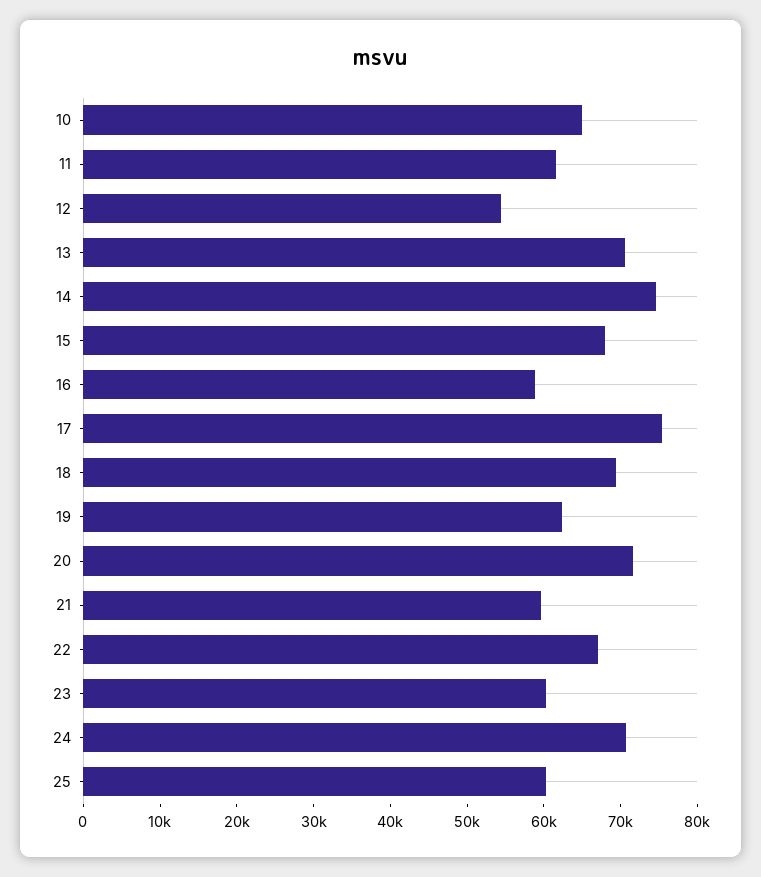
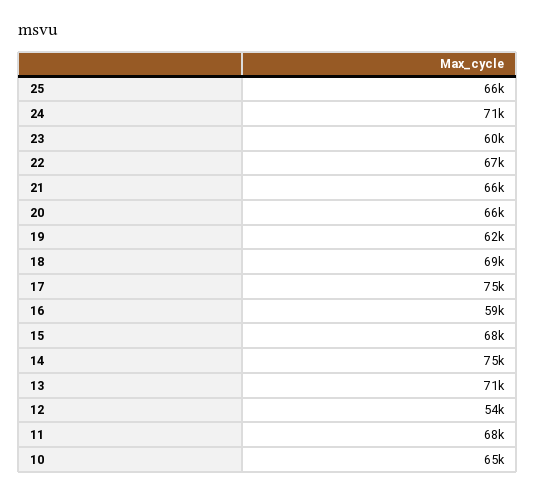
  {
    "10": 65000,
-   "11": 62000,
+   "11": 68000,
    "12": 54000,
    "13": 71000,
    "14": 75000,
    "15": 68000,
    "16": 59000,
    "17": 75000,
    "18": 69000,
    "19": 62000,
-   "20": 72000,
+   "20": 66000,
-   "21": 60000,
+   "21": 66000,
    "22": 67000,
    "23": 60000,
    "24": 71000,
-   "25": 60000
+   "25": 66000
  }

